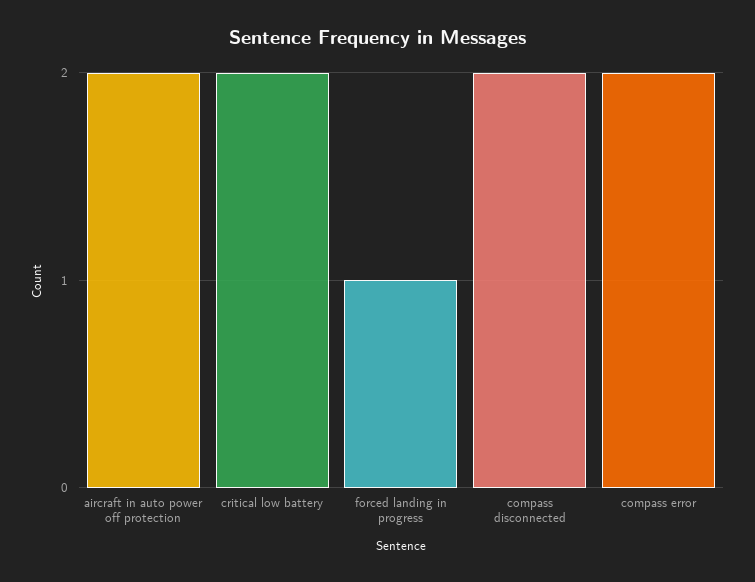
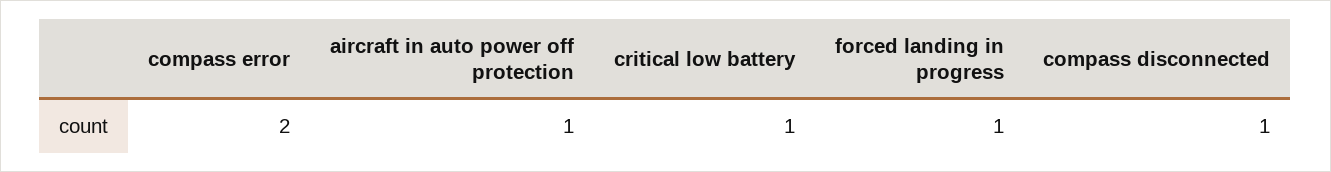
  {
-   "aircraft in auto power off protection": 2,
+   "aircraft in auto power off protection": 1,
-   "critical low battery": 2,
+   "critical low battery": 1,
    "forced landing in progress": 1,
-   "compass disconnected": 2,
+   "compass disconnected": 1,
    "compass error": 2
  }

